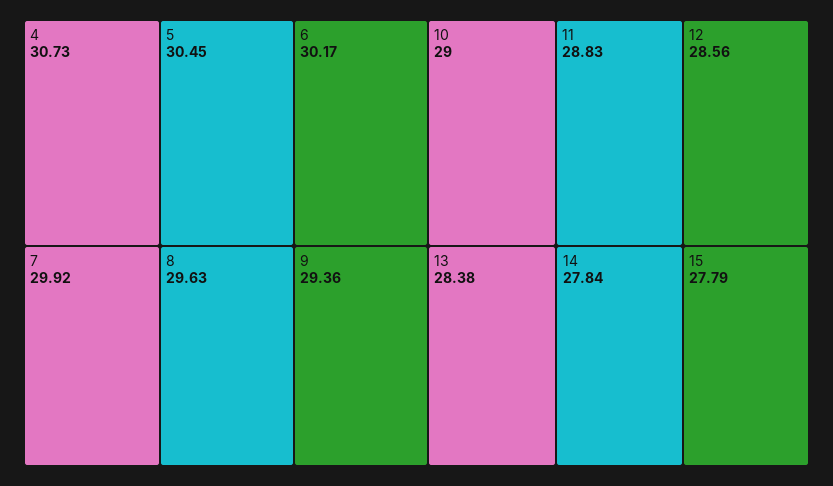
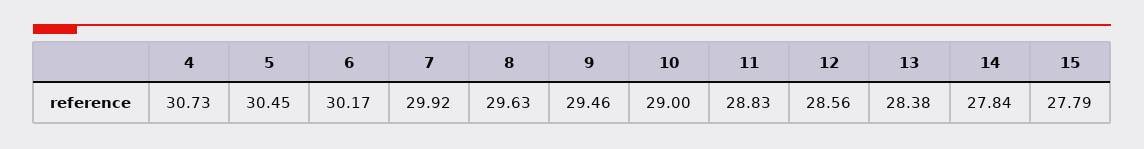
  {
    "4": 30.73,
    "5": 30.45,
    "6": 30.17,
    "7": 29.92,
    "8": 29.63,
-   "9": 29.36,
+   "9": 29.46,
    "10": 29,
    "11": 28.83,
    "12": 28.56,
    "13": 28.38,
    "14": 27.84,
    "15": 27.79
  }

